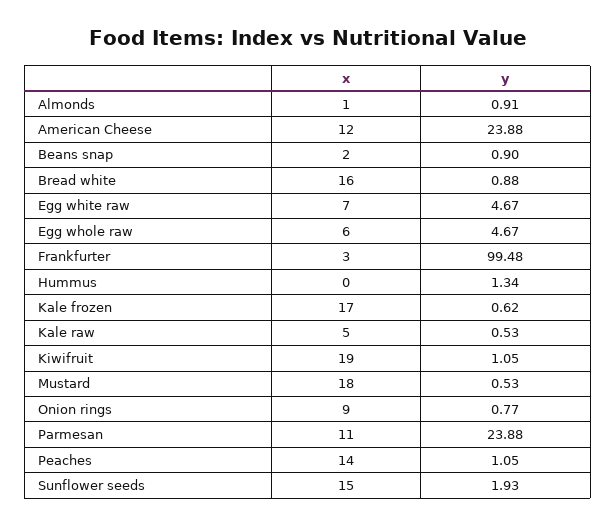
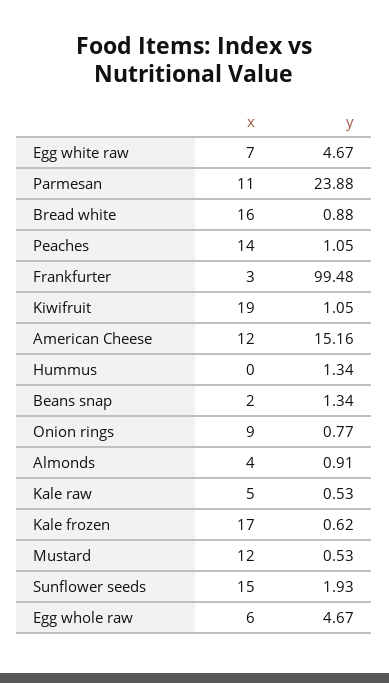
  {
    "x": {
-     "Almonds": 1,
+     "Almonds": 4,
      "American Cheese": 12,
      "Beans snap": 2,
      "Bread white": 16,
      "Egg white raw": 7,
      "Egg whole raw": 6,
      "Frankfurter": 3,
      "Hummus": 0,
      "Kale frozen": 17,
      "Kale raw": 5,
      "Kiwifruit": 19,
-     "Mustard": 18,
+     "Mustard": 12,
      "Onion rings": 9,
      "Parmesan": 11,
      "Peaches": 14,
      "Sunflower seeds": 15
    },
    "y": {
      "Almonds": 0.91,
-     "American Cheese": 23.88,
+     "American Cheese": 15.16,
-     "Beans snap": 0.9,
+     "Beans snap": 1.34,
      "Bread white": 0.88,
      "Egg white raw": 4.67,
      "Egg whole raw": 4.67,
      "Frankfurter": 99.48,
      "Hummus": 1.34,
      "Kale frozen": 0.62,
      "Kale raw": 0.53,
      "Kiwifruit": 1.05,
      "Mustard": 0.53,
      "Onion rings": 0.77,
      "Parmesan": 23.88,
      "Peaches": 1.05,
      "Sunflower seeds": 1.93
    }
  }

